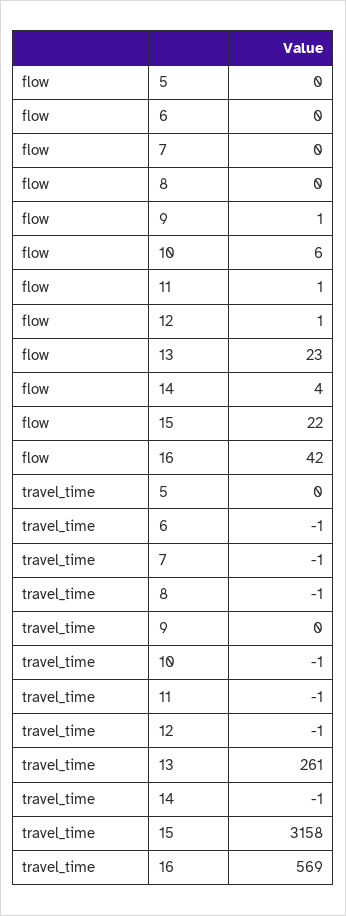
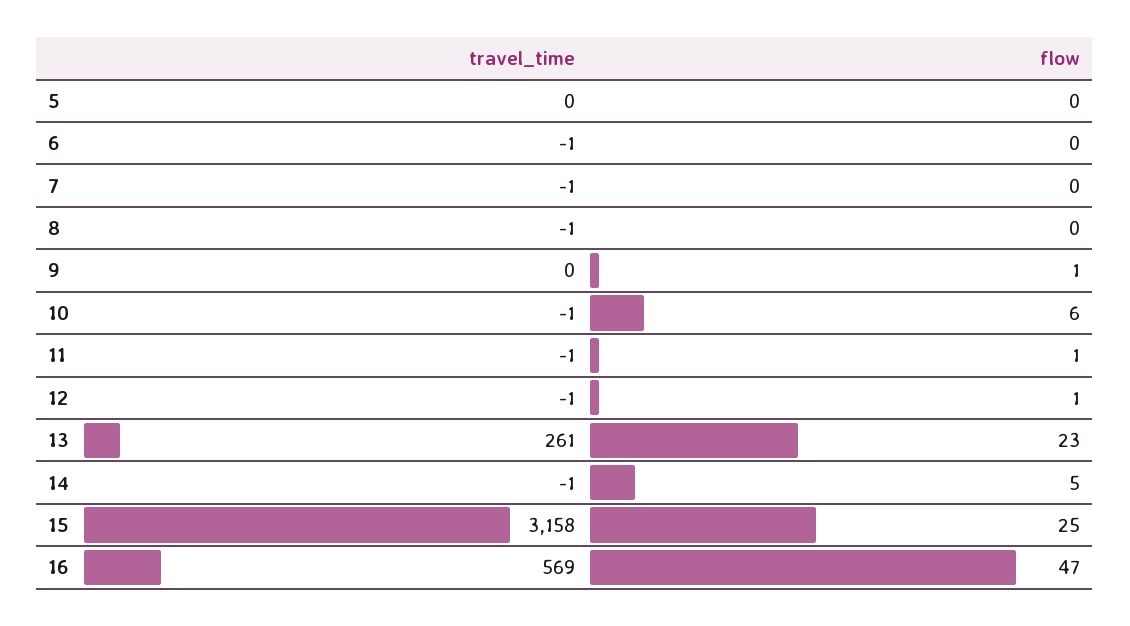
  {
    "flow": {
      "5": 0,
      "6": 0,
      "7": 0,
      "8": 0,
      "9": 1,
      "10": 6,
      "11": 1,
      "12": 1,
      "13": 23,
-     "14": 4,
+     "14": 5,
-     "15": 22,
+     "15": 25,
-     "16": 42
+     "16": 47
    },
    "travel_time": {
      "5": 0,
      "6": -1,
      "7": -1,
      "8": -1,
      "9": 0,
      "10": -1,
      "11": -1,
      "12": -1,
      "13": 261,
      "14": -1,
      "15": 3158,
      "16": 569
    }
  }

